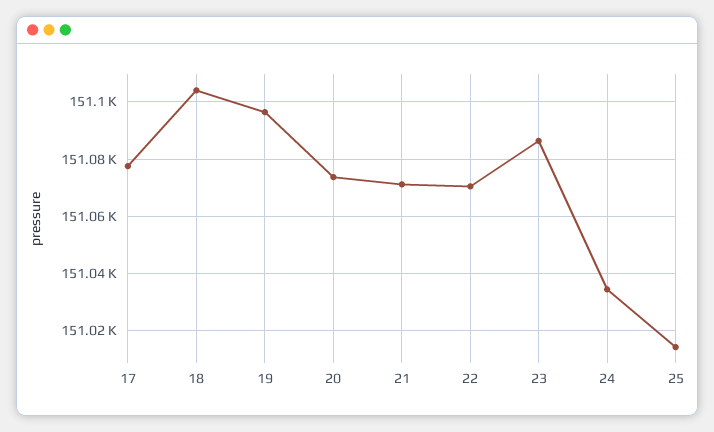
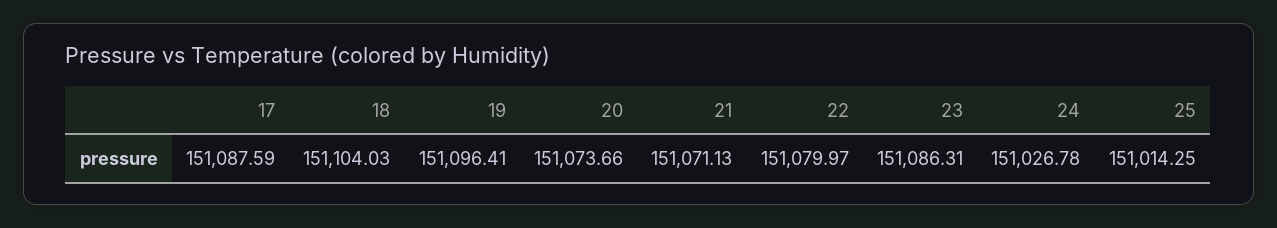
  {
-   "17": 151077.5,
+   "17": 151087.59,
    "18": 151104.03,
    "19": 151096.41,
    "20": 151073.66,
    "21": 151071.13,
-   "22": 151070,
+   "22": 151079.97,
    "23": 151086.31,
-   "24": 151035,
+   "24": 151026.78,
    "25": 151014.25
  }

